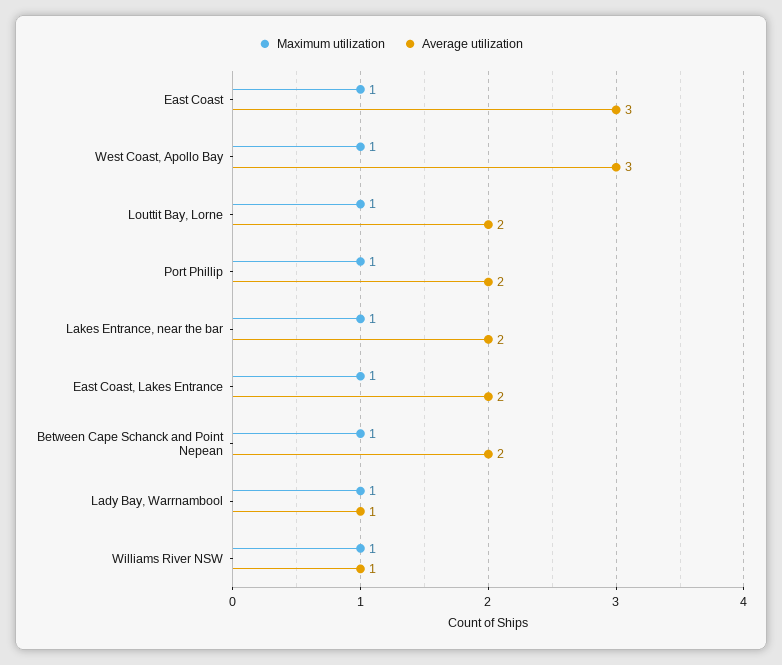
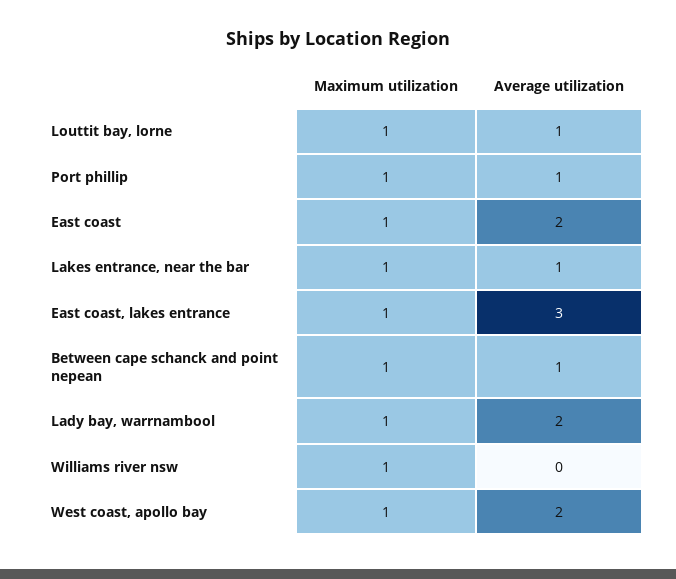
  {
    "Maximum utilization": {
      "East Coast": 1,
      "West Coast, Apollo Bay": 1,
      "Louttit Bay, Lorne": 1,
      "Port Phillip": 1,
      "Lakes Entrance, near the bar": 1,
      "East Coast, Lakes Entrance": 1,
      "Between Cape Schanck and Point Nepean": 1,
      "Lady Bay, Warrnambool": 1,
      "Williams River NSW": 1
    },
    "Average utilization": {
-     "East Coast": 3,
+     "East Coast": 2,
-     "West Coast, Apollo Bay": 3,
+     "West Coast, Apollo Bay": 2,
-     "Louttit Bay, Lorne": 2,
+     "Louttit Bay, Lorne": 1,
-     "Port Phillip": 2,
+     "Port Phillip": 1,
-     "Lakes Entrance, near the bar": 2,
+     "Lakes Entrance, near the bar": 1,
-     "East Coast, Lakes Entrance": 2,
+     "East Coast, Lakes Entrance": 3,
-     "Between Cape Schanck and Point Nepean": 2,
+     "Between Cape Schanck and Point Nepean": 1,
-     "Lady Bay, Warrnambool": 1,
+     "Lady Bay, Warrnambool": 2,
-     "Williams River NSW": 1
+     "Williams River NSW": 0
    }
  }

